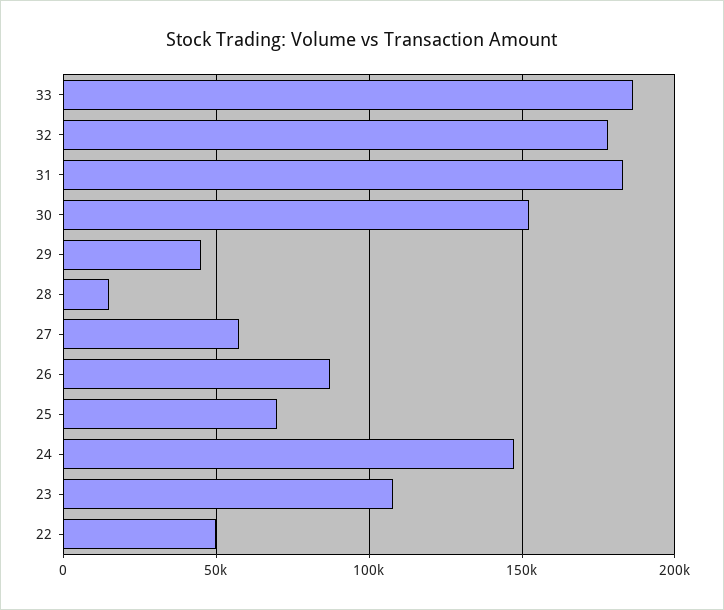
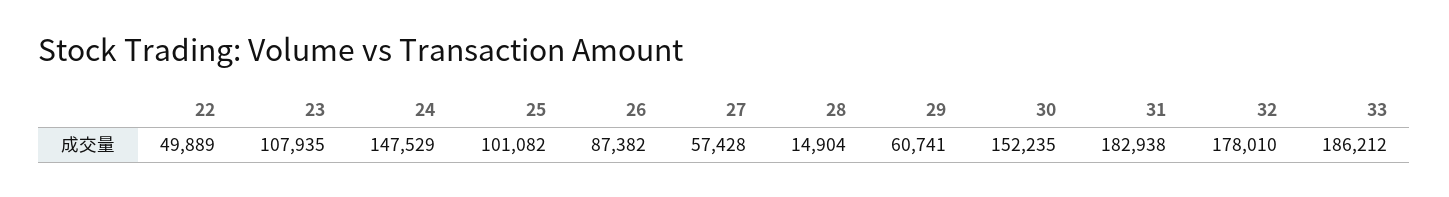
  {
    "33": 186212,
    "32": 178010,
    "31": 182938,
    "30": 152235,
-   "29": 45000,
+   "29": 60741,
    "28": 14904,
    "27": 57428,
    "26": 87382,
-   "25": 70000,
+   "25": 101082,
    "24": 147529,
    "23": 107935,
    "22": 49889
  }

